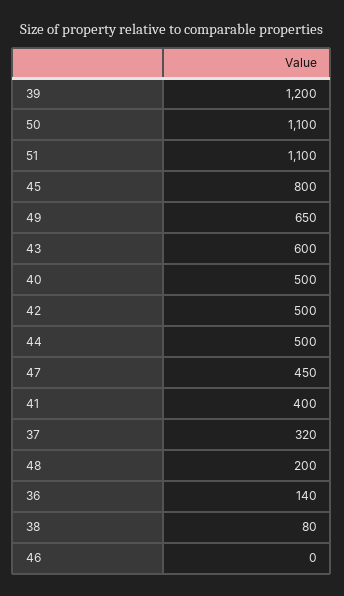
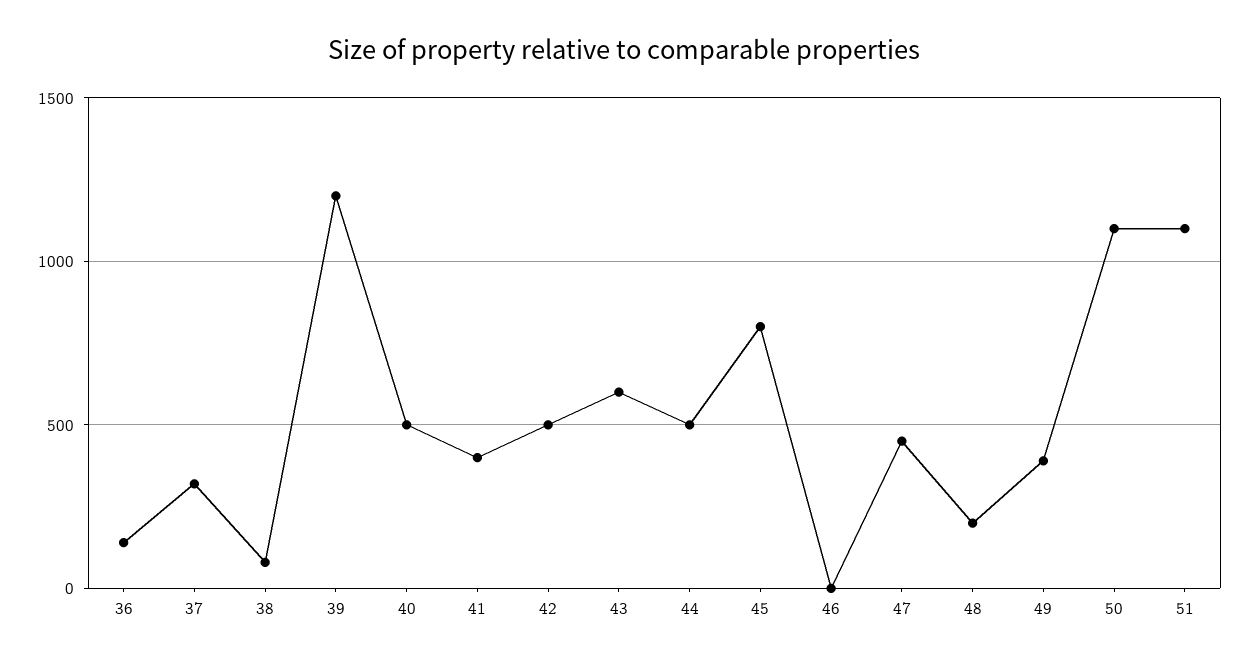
  {
    "39": 1200,
    "50": 1100,
    "51": 1100,
    "45": 800,
-   "49": 650,
+   "49": 400,
    "43": 600,
    "40": 500,
    "42": 500,
    "44": 500,
    "47": 450,
    "41": 400,
    "37": 320,
    "48": 200,
    "36": 140,
    "38": 80,
    "46": 0
  }

